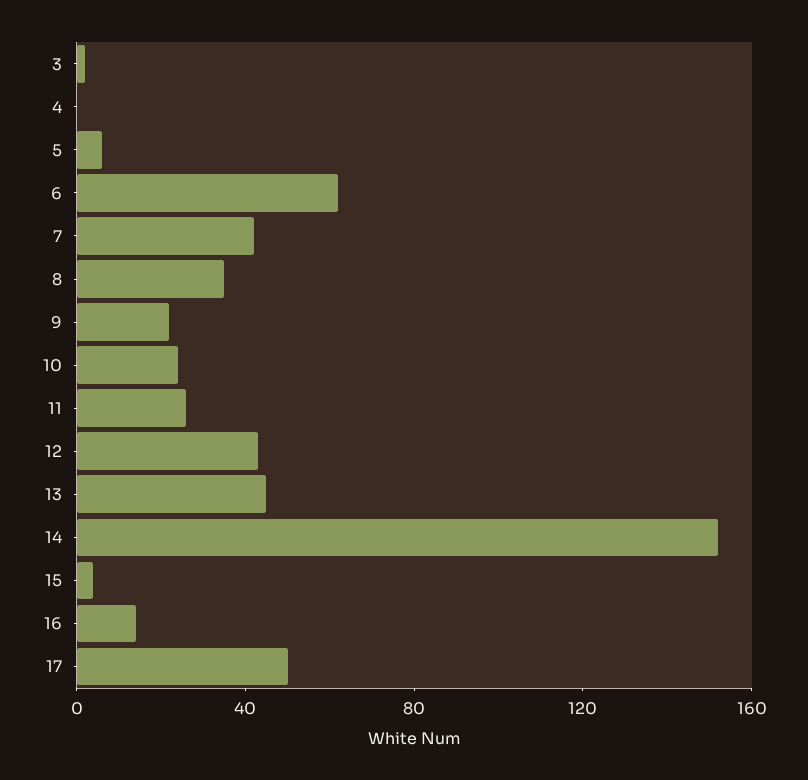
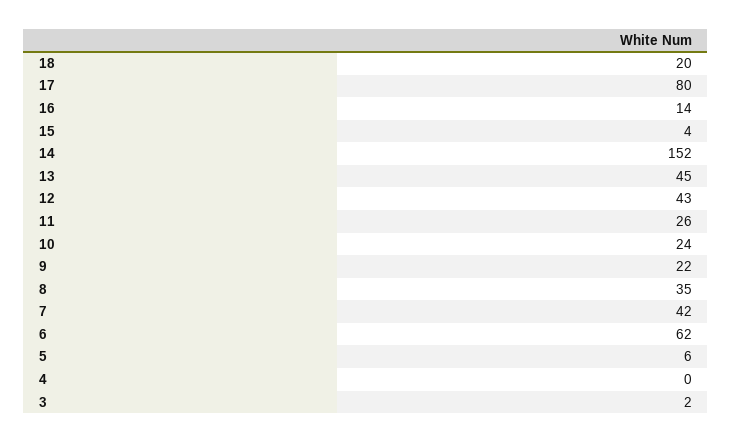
  {
    "3": 2,
    "4": 0,
    "5": 6,
    "6": 62,
    "7": 42,
    "8": 35,
    "9": 22,
    "10": 24,
    "11": 26,
    "12": 43,
    "13": 45,
    "14": 152,
    "15": 4,
    "16": 14,
-   "17": 50
+   "17": 80,
+   "18": 20
  }

